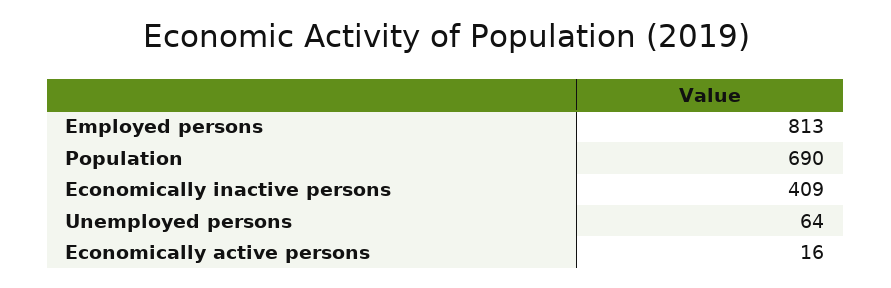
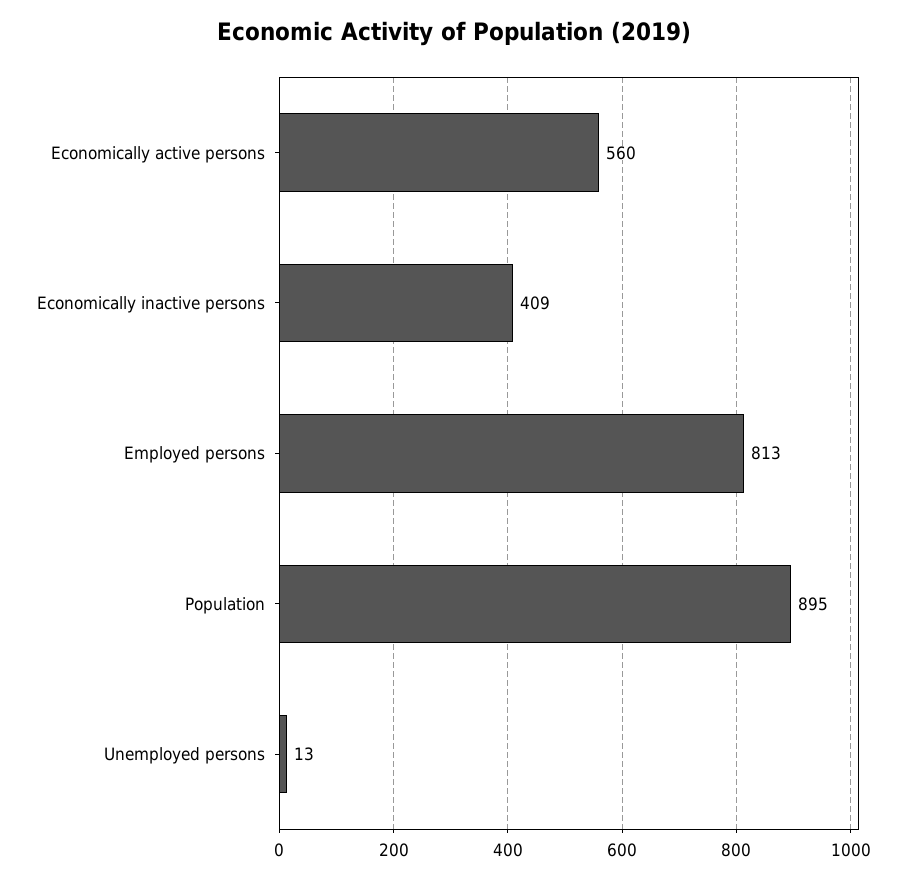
  {
    "Employed persons": 813,
-   "Population": 690,
+   "Population": 895,
    "Economically inactive persons": 409,
-   "Unemployed persons": 64,
+   "Unemployed persons": 13,
-   "Economically active persons": 16
+   "Economically active persons": 560
  }

